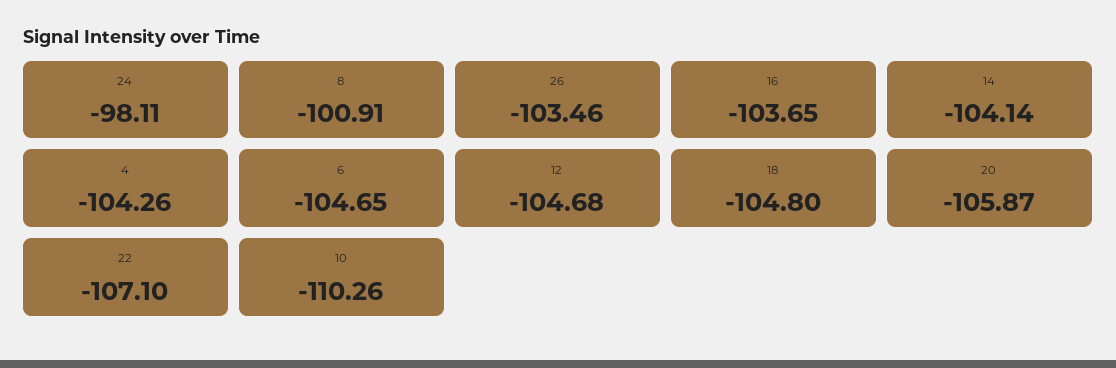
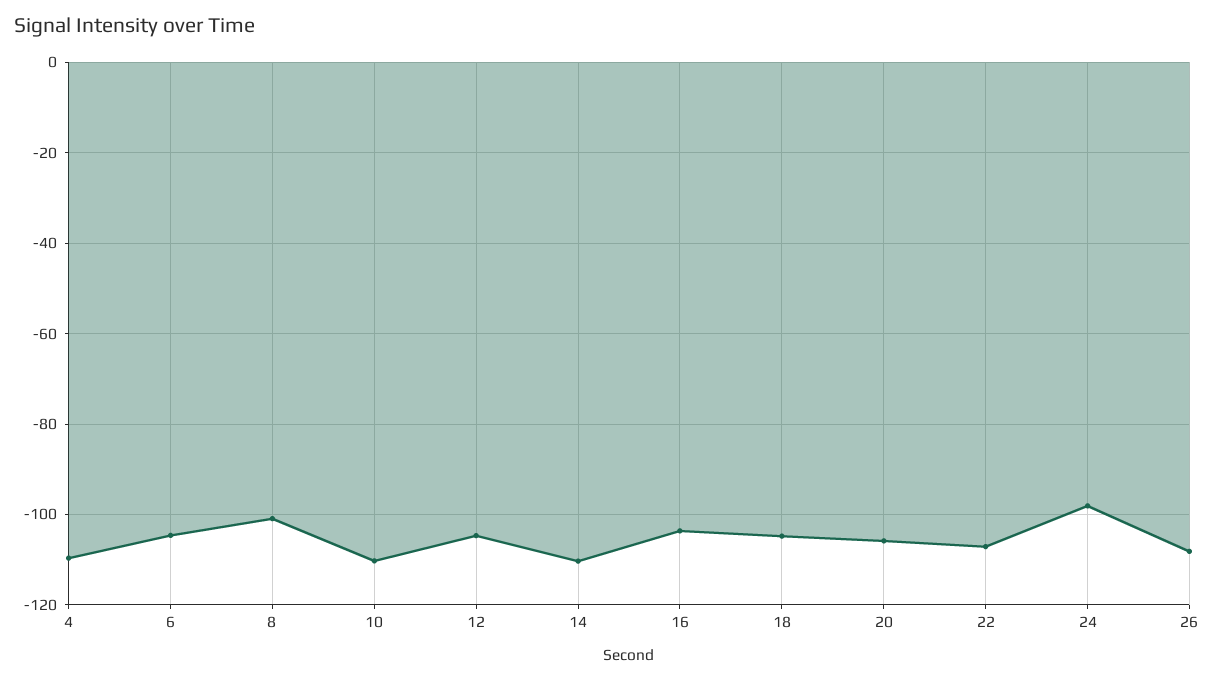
  {
    "24": -98.11,
    "8": -100.91,
-   "26": -103.46,
+   "26": -108,
    "16": -103.65,
-   "14": -104.14,
+   "14": -110,
-   "4": -104.26,
+   "4": -110,
    "6": -104.65,
    "12": -104.68,
    "18": -104.8,
    "20": -105.87,
    "22": -107.1,
    "10": -110.26
  }

